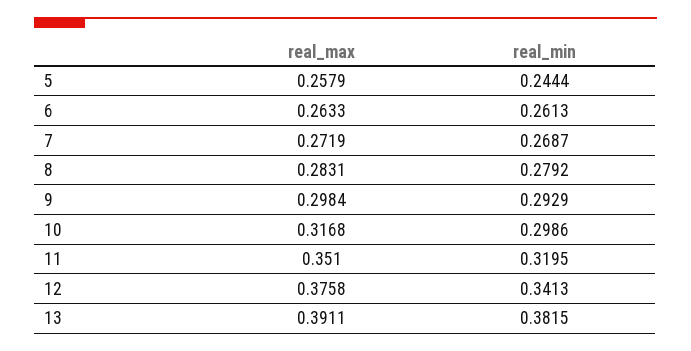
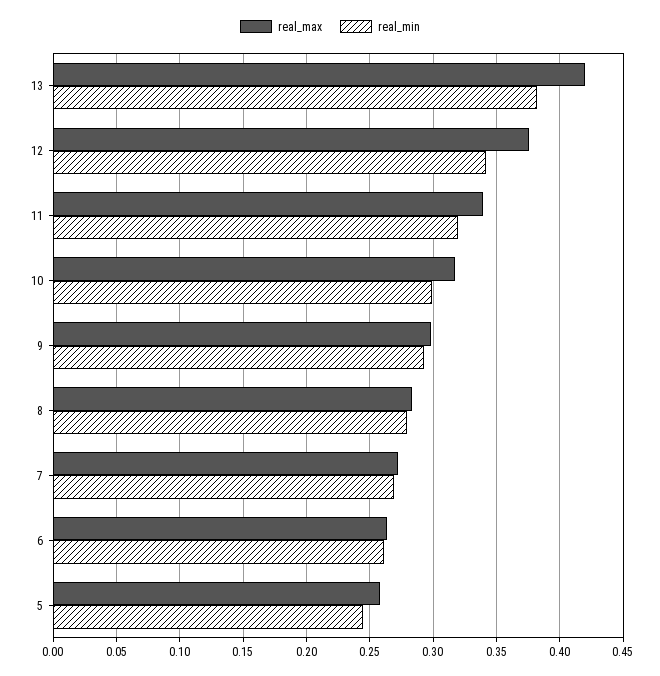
  {
    "real_max": {
      "5": 0.2579,
      "6": 0.2633,
      "7": 0.2719,
      "8": 0.2831,
      "9": 0.2984,
      "10": 0.3168,
-     "11": 0.351,
+     "11": 0.34,
      "12": 0.3758,
-     "13": 0.3911
+     "13": 0.42
    },
    "real_min": {
      "5": 0.2444,
      "6": 0.2613,
      "7": 0.2687,
      "8": 0.2792,
      "9": 0.2929,
      "10": 0.2986,
      "11": 0.3195,
      "12": 0.3413,
      "13": 0.3815
    }
  }

